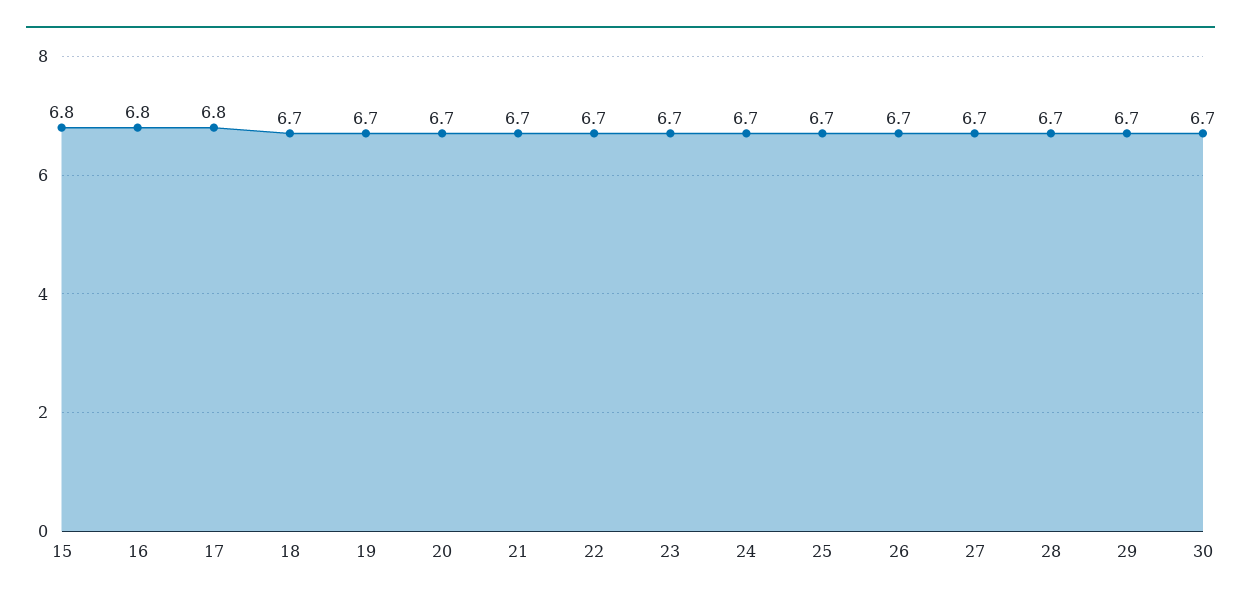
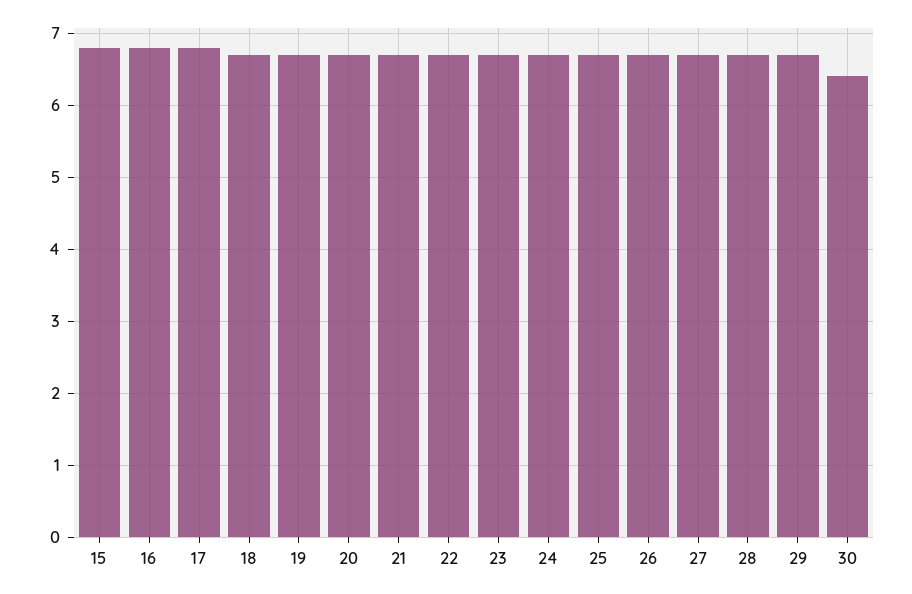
  {
    "15": 6.8,
    "16": 6.8,
    "17": 6.8,
    "18": 6.7,
    "19": 6.7,
    "20": 6.7,
    "21": 6.7,
    "22": 6.7,
    "23": 6.7,
    "24": 6.7,
    "25": 6.7,
    "26": 6.7,
    "27": 6.7,
    "28": 6.7,
    "29": 6.7,
-   "30": 6.7
+   "30": 6.4
  }

